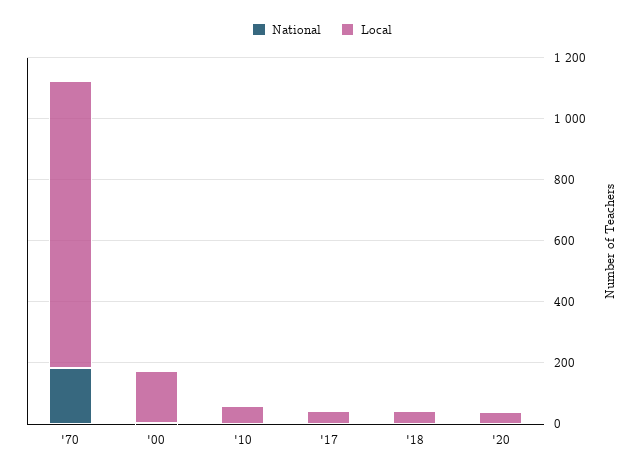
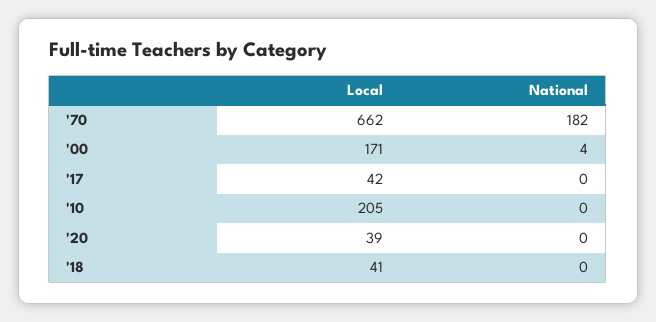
  {
    "National": {
      "'70": 182,
      "'00": 4,
      "'10": 0,
      "'17": 0,
      "'18": 0,
      "'20": 0
    },
    "Local": {
-     "'70": 950,
+     "'70": 662,
      "'00": 171,
-     "'10": 50,
+     "'10": 205,
      "'17": 42,
      "'18": 41,
      "'20": 39
    }
  }

